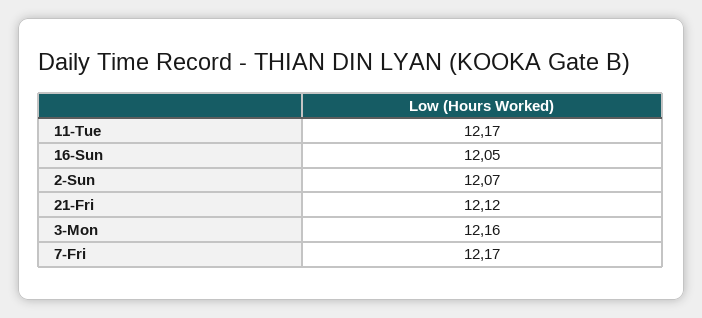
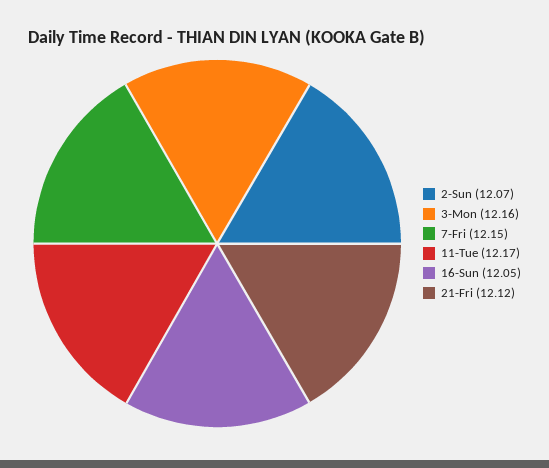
  {
    "11-Tue": 12.17,
    "16-Sun": 12.05,
    "2-Sun": 12.07,
    "21-Fri": 12.12,
    "3-Mon": 12.16,
-   "7-Fri": 12.17
+   "7-Fri": 12.15
  }

